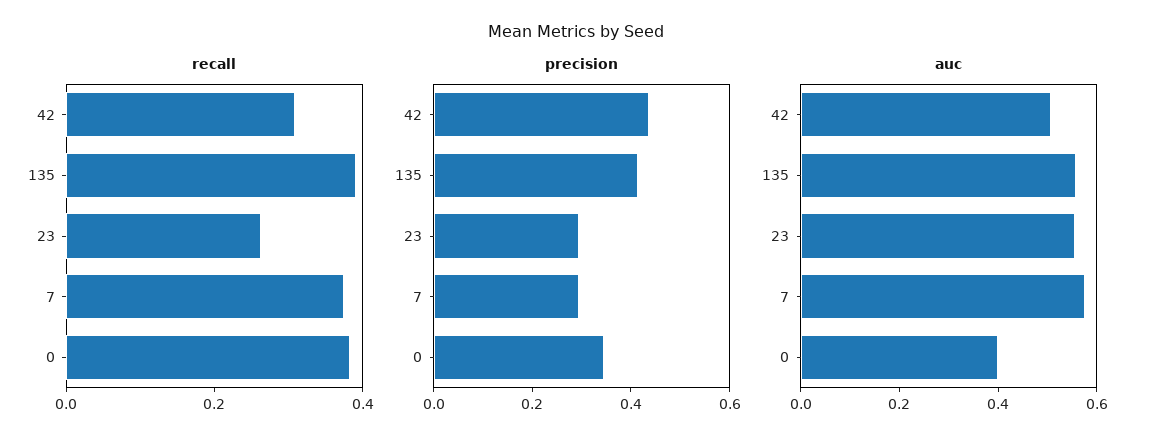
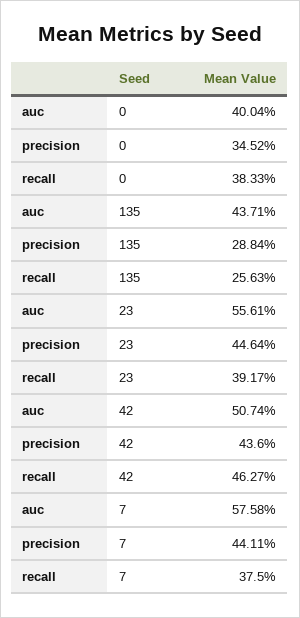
  {
    "recall": {
-     "42": 0.3,
+     "42": 0.4627,
-     "135": 0.4,
+     "135": 0.2563,
-     "23": 0.25,
+     "23": 0.3917,
      "7": 0.375,
      "0": 0.3833
    },
    "precision": {
      "42": 0.436,
-     "135": 0.4,
+     "135": 0.2884,
-     "23": 0.3,
+     "23": 0.4464,
-     "7": 0.3,
+     "7": 0.4411,
      "0": 0.3452
    },
    "auc": {
      "42": 0.5074,
-     "135": 0.55,
+     "135": 0.4371,
      "23": 0.5561,
      "7": 0.5758,
      "0": 0.4004
    }
  }

